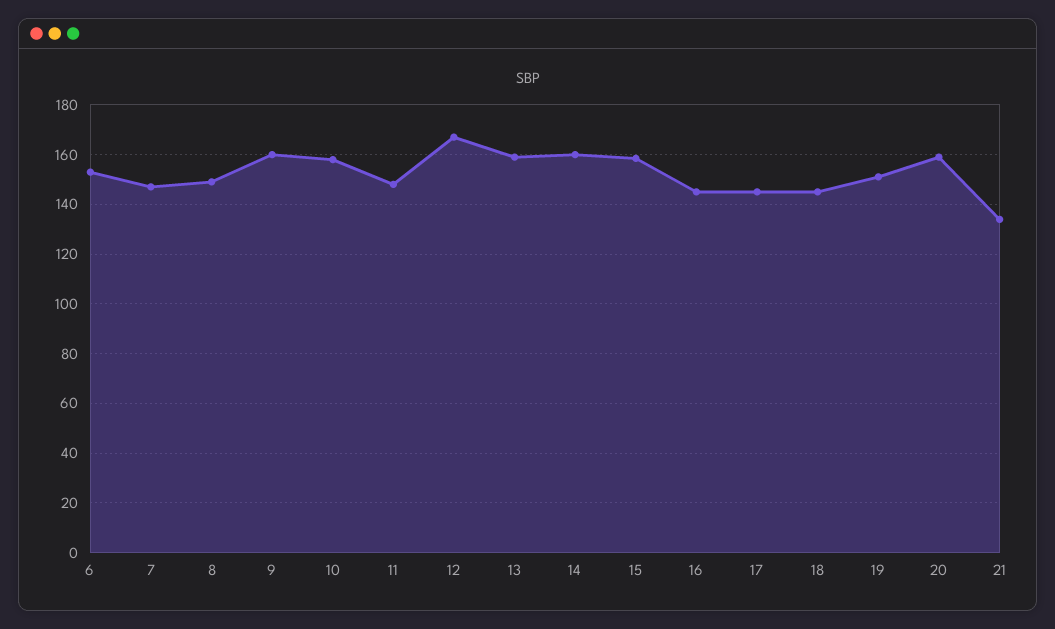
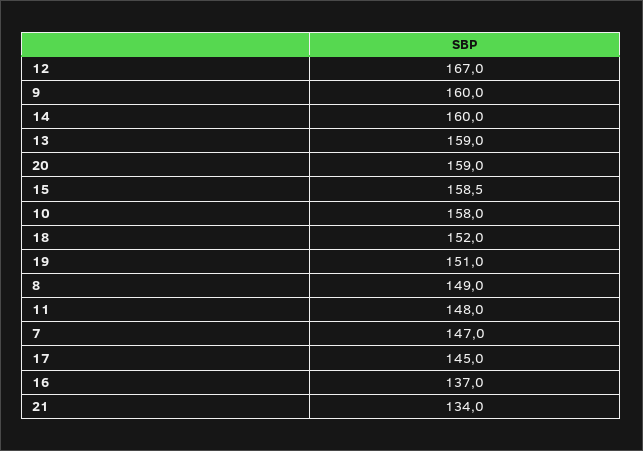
  {
-   "6": 152.5,
    "7": 147,
    "8": 149,
    "9": 160,
    "10": 158,
    "11": 148,
    "12": 167,
    "13": 159,
    "14": 160,
    "15": 158.5,
-   "16": 145,
+   "16": 137,
    "17": 145,
-   "18": 145,
+   "18": 152,
    "19": 151,
    "20": 159,
    "21": 134
  }

